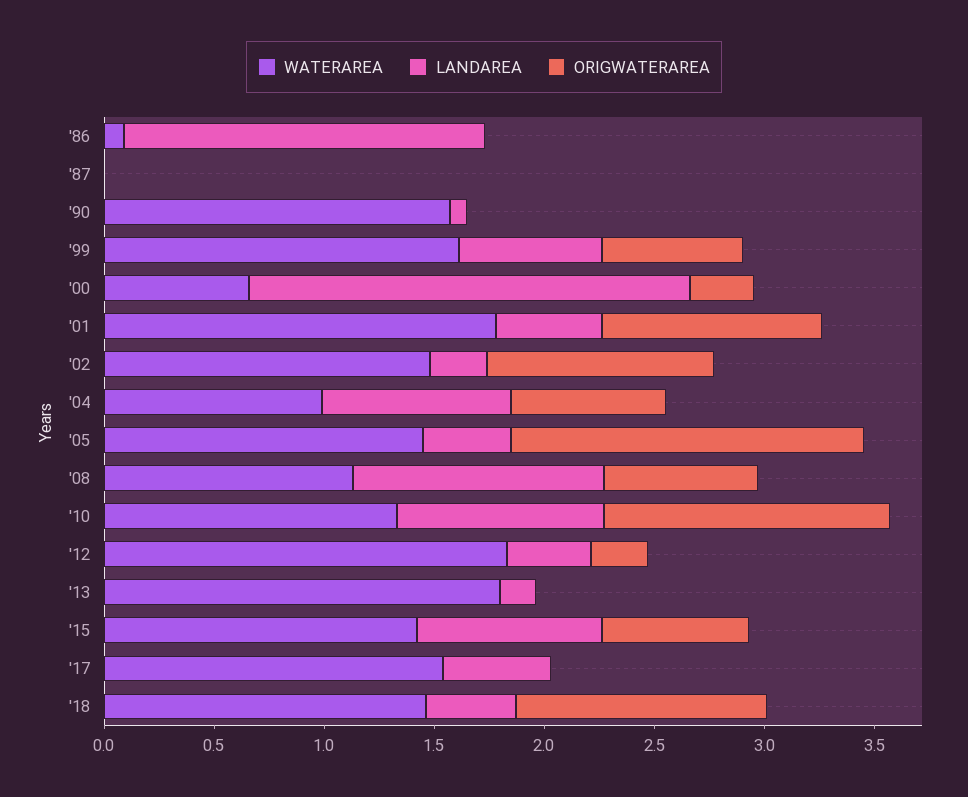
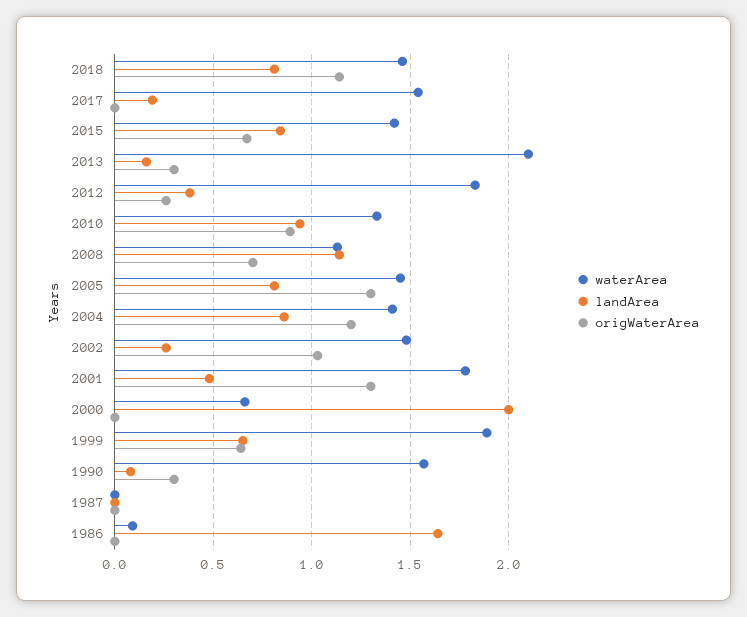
  {
    "WATERAREA": {
      "'86": 0.1,
      "'87": 0,
      "'90": 1.55,
-     "'99": 1.6,
+     "'99": 1.9,
      "'00": 0.65,
      "'01": 1.8,
      "'02": 1.5,
-     "'04": 1,
+     "'04": 1.4,
      "'05": 1.45,
      "'08": 1.15,
      "'10": 1.35,
      "'12": 1.85,
-     "'13": 1.8,
+     "'13": 2.1,
      "'15": 1.4,
      "'17": 1.55,
      "'18": 1.45
    },
    "LANDAREA": {
      "'86": 1.65,
      "'87": 0,
      "'90": 0.1,
      "'99": 0.65,
      "'00": 2,
      "'01": 0.5,
      "'02": 0.25,
      "'04": 0.85,
-     "'05": 0.4,
+     "'05": 0.8,
      "'08": 1.15,
      "'10": 0.95,
      "'12": 0.4,
      "'13": 0.15,
      "'15": 0.85,
-     "'17": 0.5,
+     "'17": 0.2,
-     "'18": 0.4
+     "'18": 0.8
    },
    "ORIGWATERAREA": {
      "'86": 0,
      "'87": 0,
-     "'90": 0,
+     "'90": 0.3,
      "'99": 0.65,
-     "'00": 0.3,
+     "'00": 0,
-     "'01": 1,
+     "'01": 1.3,
      "'02": 1.05,
-     "'04": 0.7,
+     "'04": 1.2,
-     "'05": 1.6,
+     "'05": 1.3,
      "'08": 0.7,
-     "'10": 1.3,
+     "'10": 0.9,
      "'12": 0.25,
-     "'13": 0,
+     "'13": 0.3,
      "'15": 0.65,
      "'17": 0,
      "'18": 1.15
    }
  }

